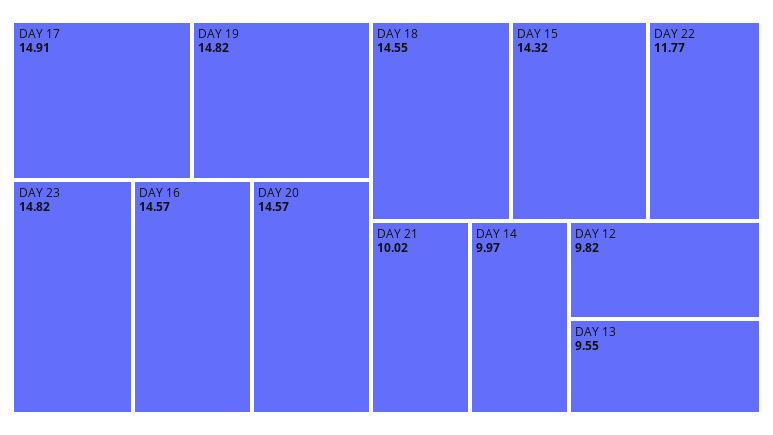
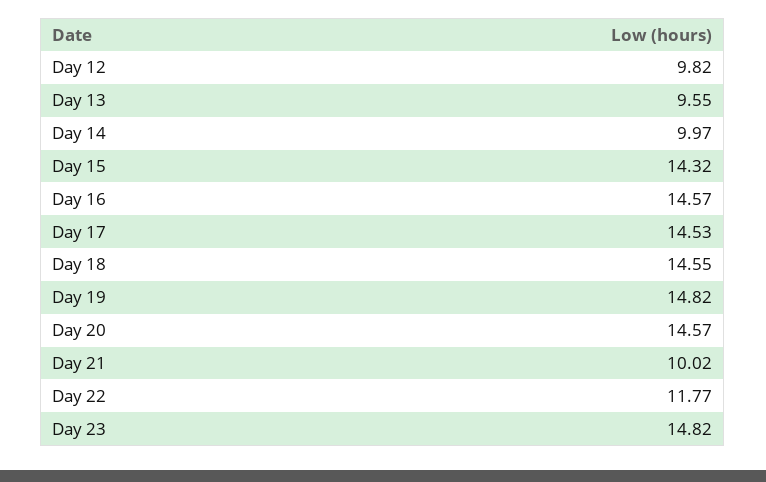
  {
-   "DAY 17": 14.91,
+   "DAY 17": 14.53,
    "DAY 19": 14.82,
    "DAY 23": 14.82,
    "DAY 16": 14.57,
    "DAY 20": 14.57,
    "DAY 18": 14.55,
    "DAY 15": 14.32,
    "DAY 22": 11.77,
    "DAY 21": 10.02,
    "DAY 14": 9.97,
    "DAY 12": 9.82,
    "DAY 13": 9.55
  }

